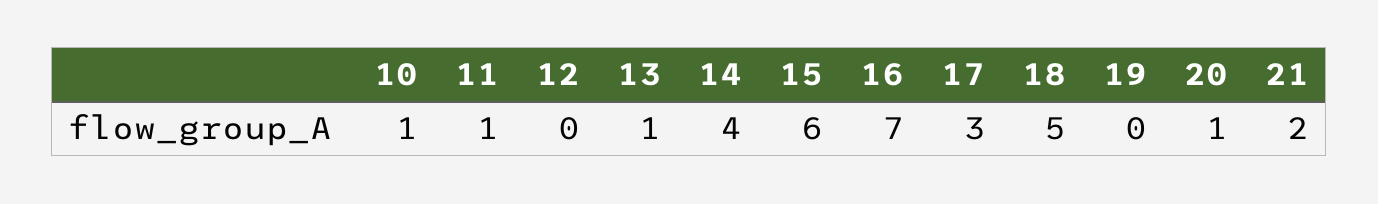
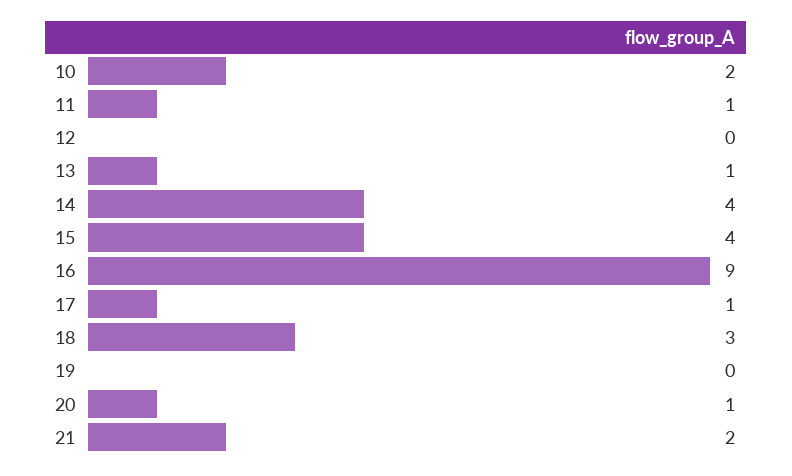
  {
-   "10": 1,
+   "10": 2,
    "11": 1,
    "12": 0,
    "13": 1,
    "14": 4,
-   "15": 6,
+   "15": 4,
-   "16": 7,
+   "16": 9,
-   "17": 3,
+   "17": 1,
-   "18": 5,
+   "18": 3,
    "19": 0,
    "20": 1,
    "21": 2
  }

